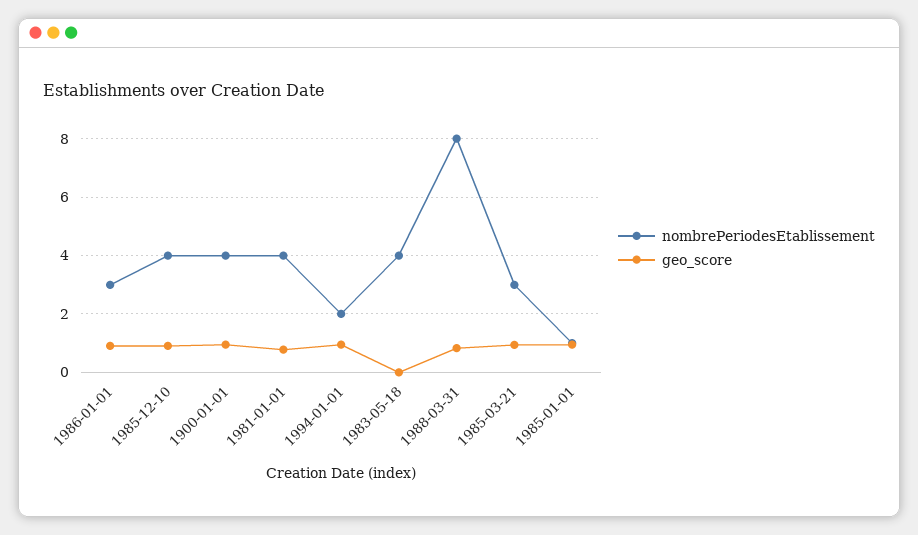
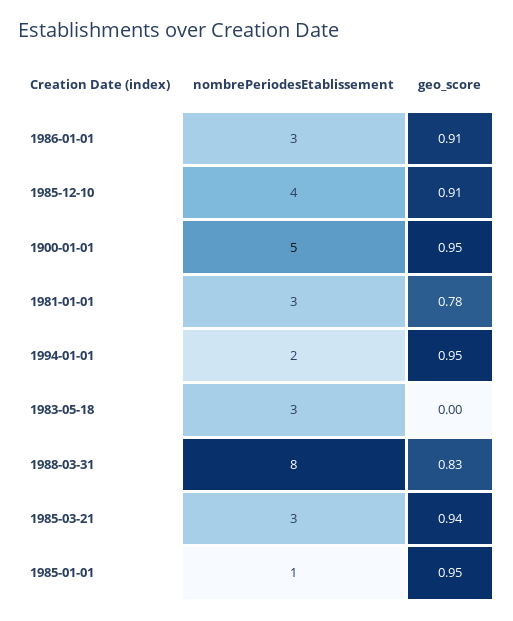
  {
    "nombrePeriodesEtablissement": {
      "1986-01-01": 3,
      "1985-12-10": 4,
-     "1900-01-01": 4,
+     "1900-01-01": 5,
-     "1981-01-01": 4,
+     "1981-01-01": 3,
      "1994-01-01": 2,
-     "1983-05-18": 4,
+     "1983-05-18": 3,
      "1988-03-31": 8,
      "1985-03-21": 3,
      "1985-01-01": 1
    },
    "geo_score": {
      "1986-01-01": 0.91,
      "1985-12-10": 0.91,
      "1900-01-01": 0.95,
      "1981-01-01": 0.78,
      "1994-01-01": 0.95,
      "1983-05-18": 0,
      "1988-03-31": 0.83,
      "1985-03-21": 0.94,
      "1985-01-01": 0.95
    }
  }

